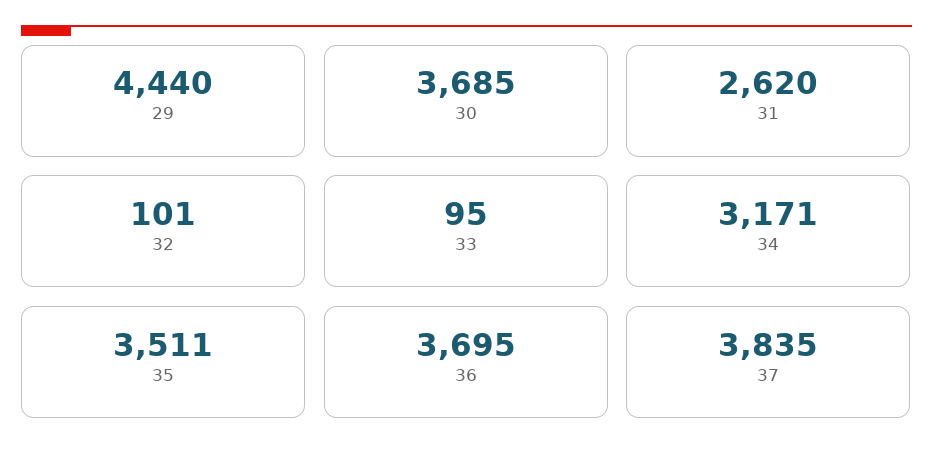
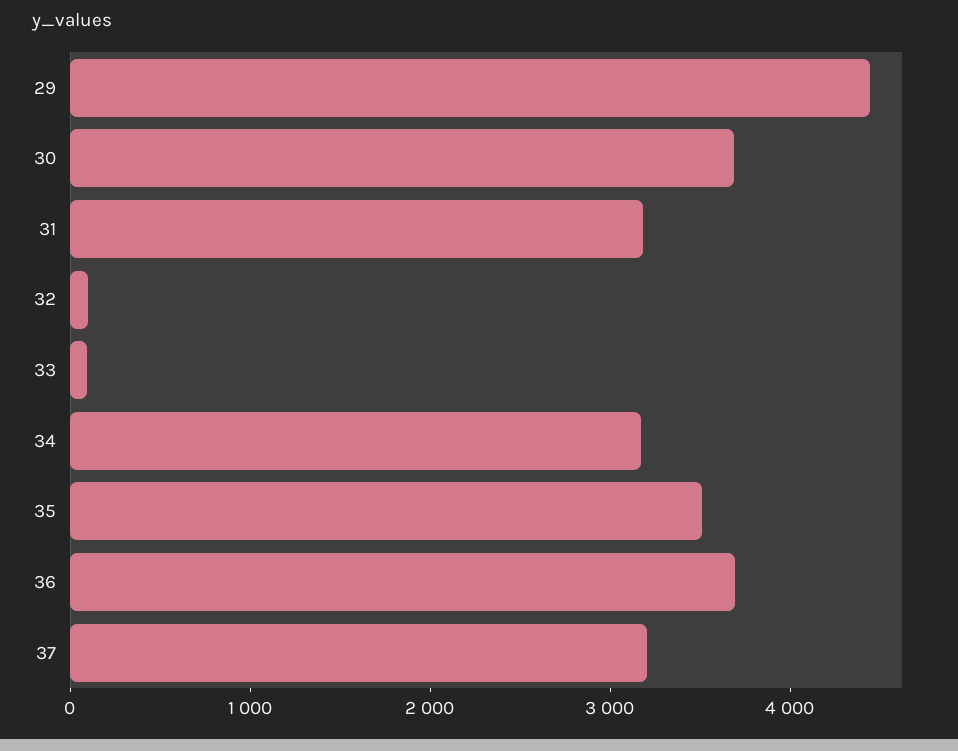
  {
    "29": 4440,
    "30": 3685,
-   "31": 2620,
+   "31": 3200,
    "32": 101,
    "33": 95,
    "34": 3171,
    "35": 3511,
    "36": 3695,
-   "37": 3835
+   "37": 3200
  }

